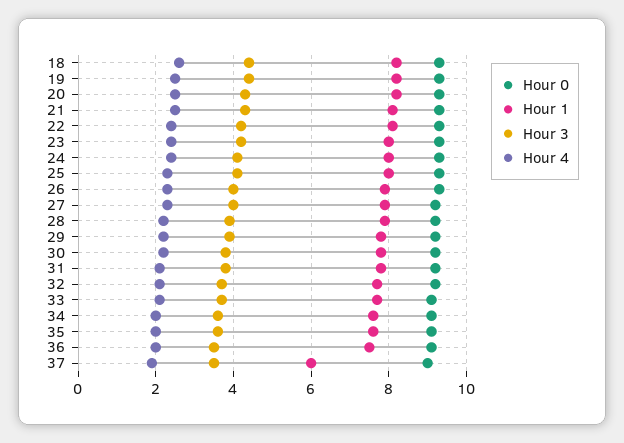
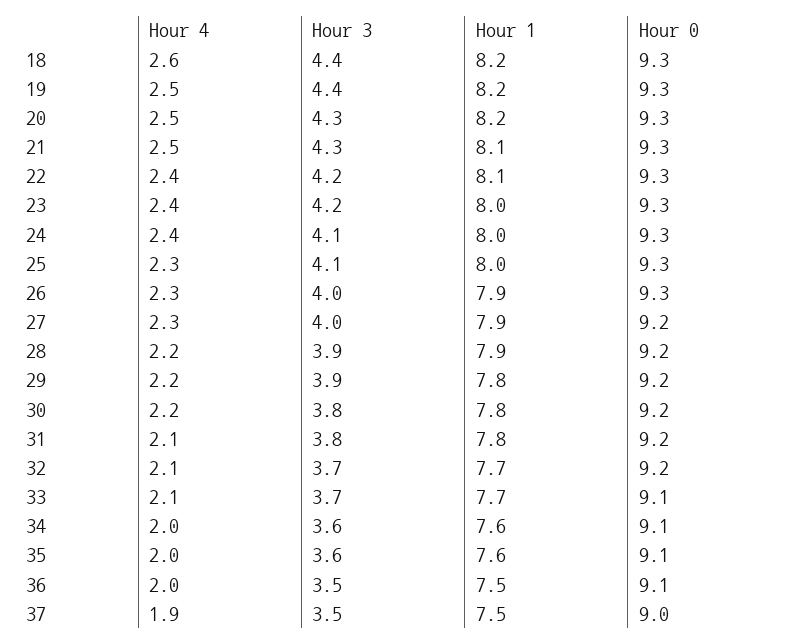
  {
    "Hour 0": {
      "18": 9.3,
      "19": 9.3,
      "20": 9.3,
      "21": 9.3,
      "22": 9.3,
      "23": 9.3,
      "24": 9.3,
      "25": 9.3,
      "26": 9.3,
      "27": 9.2,
      "28": 9.2,
      "29": 9.2,
      "30": 9.2,
      "31": 9.2,
      "32": 9.2,
      "33": 9.1,
      "34": 9.1,
      "35": 9.1,
      "36": 9.1,
      "37": 9
    },
    "Hour 1": {
      "18": 8.2,
      "19": 8.2,
      "20": 8.2,
      "21": 8.1,
      "22": 8.1,
      "23": 8,
      "24": 8,
      "25": 8,
      "26": 7.9,
      "27": 7.9,
      "28": 7.9,
      "29": 7.8,
      "30": 7.8,
      "31": 7.8,
      "32": 7.7,
      "33": 7.7,
      "34": 7.6,
      "35": 7.6,
      "36": 7.5,
-     "37": 6
+     "37": 7.5
    },
    "Hour 3": {
      "18": 4.4,
      "19": 4.4,
      "20": 4.3,
      "21": 4.3,
      "22": 4.2,
      "23": 4.2,
      "24": 4.1,
      "25": 4.1,
      "26": 4,
      "27": 4,
      "28": 3.9,
      "29": 3.9,
      "30": 3.8,
      "31": 3.8,
      "32": 3.7,
      "33": 3.7,
      "34": 3.6,
      "35": 3.6,
      "36": 3.5,
      "37": 3.5
    },
    "Hour 4": {
      "18": 2.6,
      "19": 2.5,
      "20": 2.5,
      "21": 2.5,
      "22": 2.4,
      "23": 2.4,
      "24": 2.4,
      "25": 2.3,
      "26": 2.3,
      "27": 2.3,
      "28": 2.2,
      "29": 2.2,
      "30": 2.2,
      "31": 2.1,
      "32": 2.1,
      "33": 2.1,
      "34": 2,
      "35": 2,
      "36": 2,
      "37": 1.9
    }
  }

